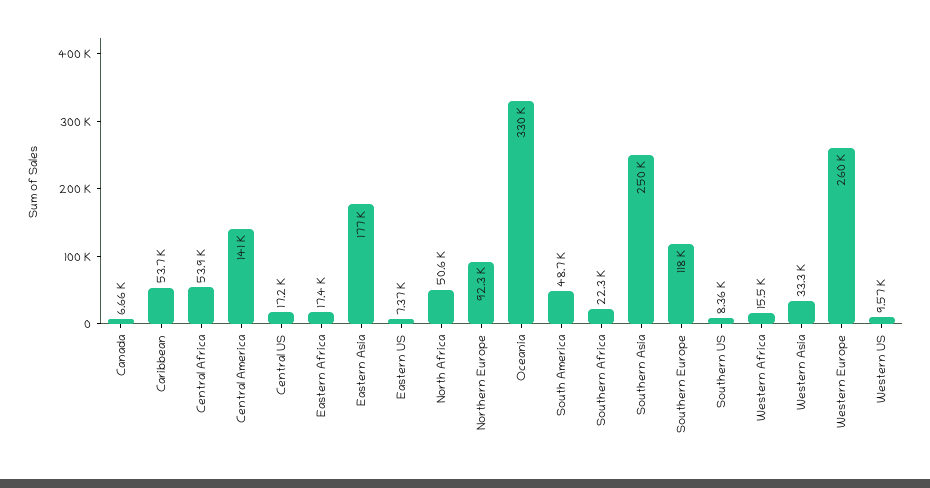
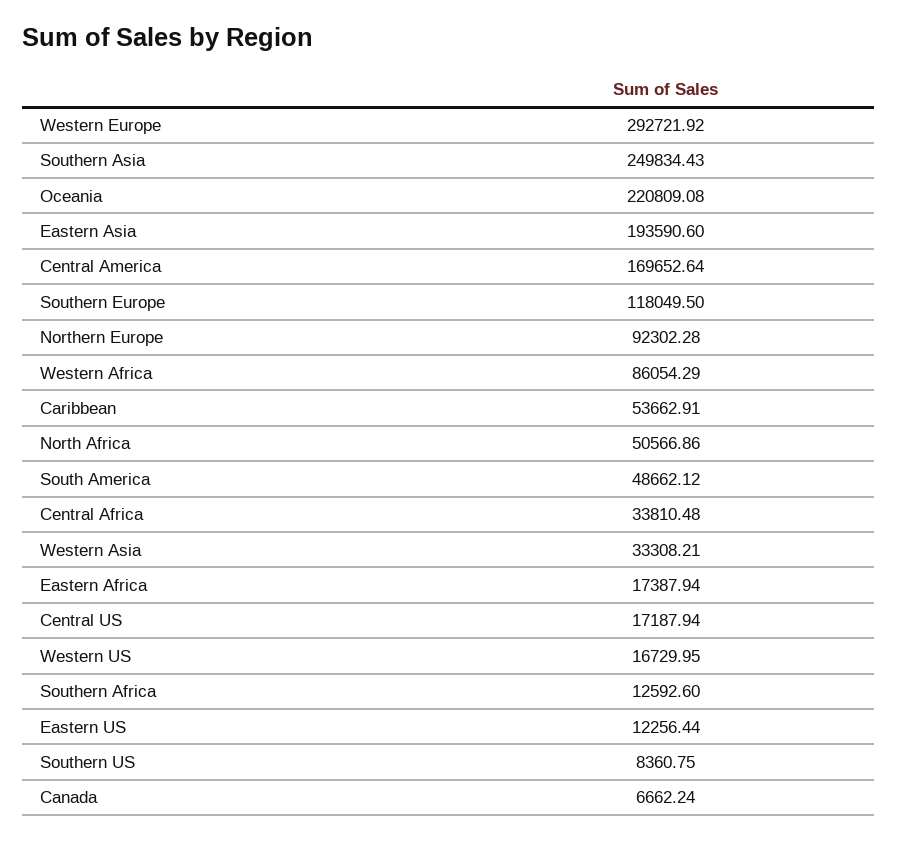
  {
    "Canada": 6662.24,
    "Caribbean": 53662.91,
-   "Central Africa": 53900,
+   "Central Africa": 33810.48,
-   "Central America": 141000,
+   "Central America": 169652.64,
    "Central US": 17187.94,
    "Eastern Africa": 17387.94,
-   "Eastern Asia": 177000,
+   "Eastern Asia": 193590.6,
-   "Eastern US": 7370,
+   "Eastern US": 12256.44,
    "North Africa": 50566.86,
    "Northern Europe": 92302.28,
-   "Oceania": 330000,
+   "Oceania": 220809.08,
    "South America": 48662.12,
-   "Southern Africa": 22300,
+   "Southern Africa": 12592.6,
    "Southern Asia": 249834.43,
    "Southern Europe": 118049.5,
    "Southern US": 8360.75,
-   "Western Africa": 15500,
+   "Western Africa": 86054.29,
    "Western Asia": 33308.21,
-   "Western Europe": 260000,
+   "Western Europe": 292721.92,
-   "Western US": 9570
+   "Western US": 16729.95
  }

